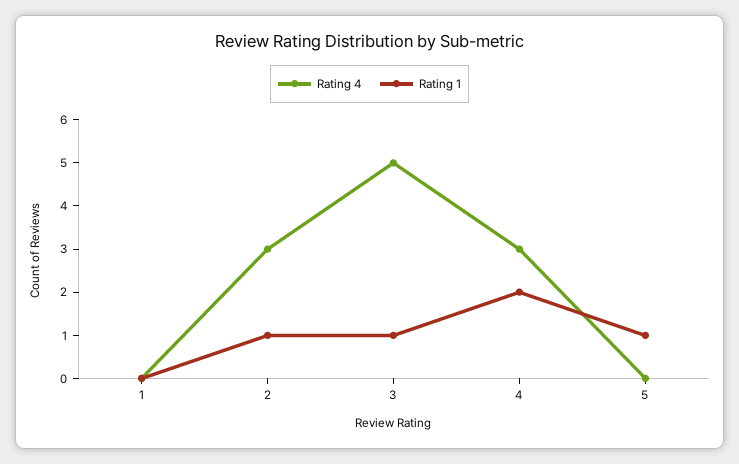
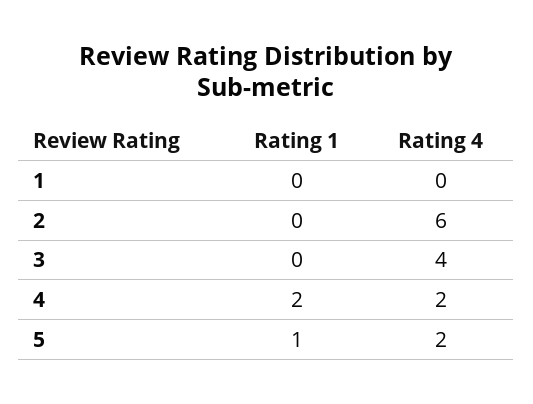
  {
    "Rating 4": {
      "1": 0,
-     "2": 3,
+     "2": 6,
-     "3": 5,
+     "3": 4,
-     "4": 3,
+     "4": 2,
-     "5": 0
+     "5": 2
    },
    "Rating 1": {
      "1": 0,
-     "2": 1,
+     "2": 0,
-     "3": 1,
+     "3": 0,
      "4": 2,
      "5": 1
    }
  }

